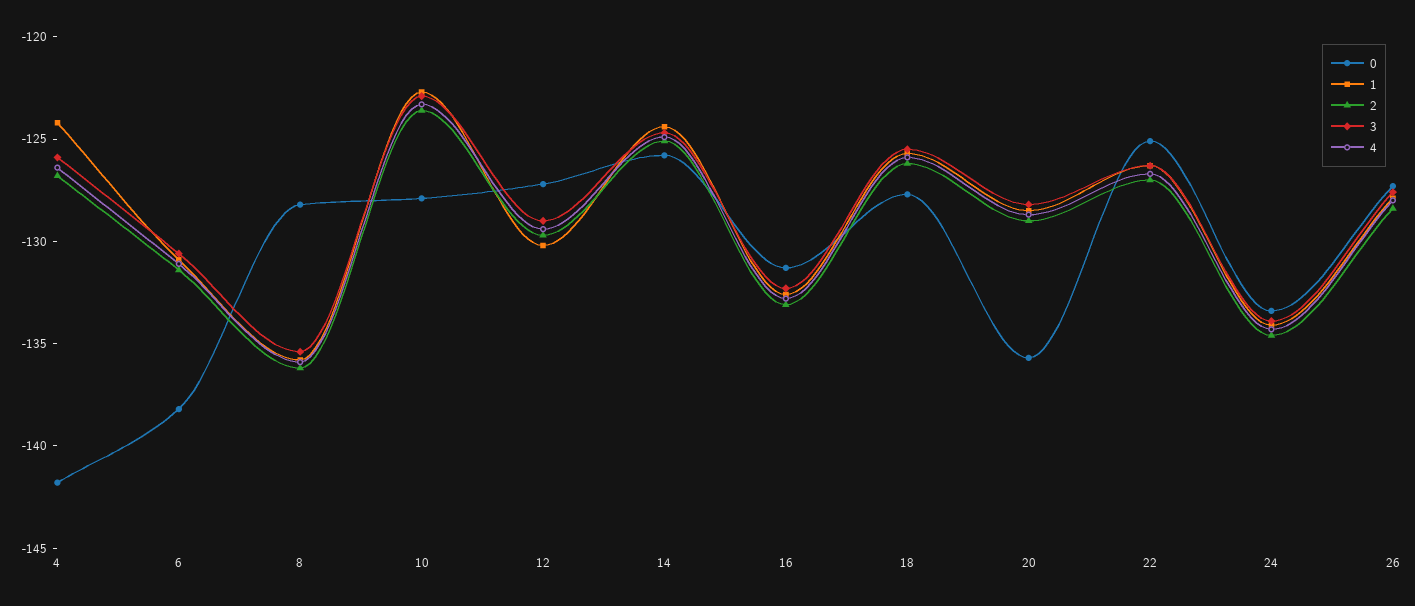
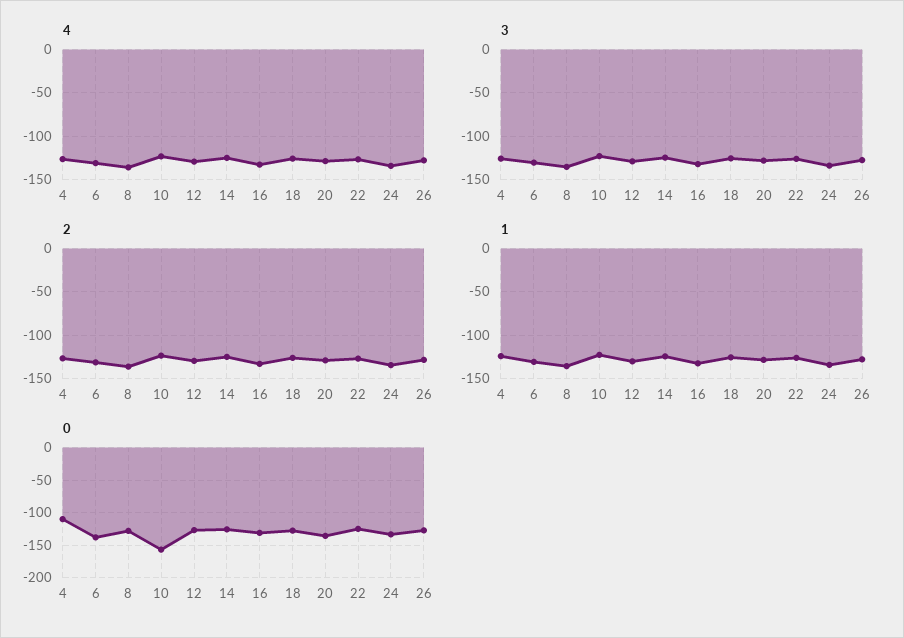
  {
    "0": {
-     "4": -142,
+     "4": -110,
      "6": -138,
      "8": -128,
-     "10": -128,
+     "10": -160,
      "12": -127,
      "14": -126,
      "16": -131,
      "18": -128,
      "20": -136,
      "22": -125,
      "24": -133,
      "26": -127
    },
    "1": {
      "4": -124,
      "6": -131,
      "8": -136,
      "10": -123,
      "12": -130,
      "14": -124,
      "16": -133,
      "18": -126,
      "20": -129,
      "22": -126,
      "24": -134,
      "26": -128
    },
    "2": {
      "4": -127,
      "6": -131,
      "8": -136,
      "10": -124,
      "12": -130,
      "14": -125,
      "16": -133,
      "18": -126,
      "20": -129,
      "22": -127,
      "24": -135,
      "26": -128
    },
    "3": {
      "4": -126,
      "6": -131,
      "8": -135,
      "10": -123,
      "12": -129,
      "14": -125,
      "16": -132,
      "18": -126,
      "20": -128,
      "22": -126,
      "24": -134,
      "26": -128
    },
    "4": {
      "4": -126,
      "6": -131,
      "8": -136,
      "10": -123,
      "12": -129,
      "14": -125,
      "16": -133,
      "18": -126,
      "20": -129,
      "22": -127,
      "24": -134,
      "26": -128
    }
  }

